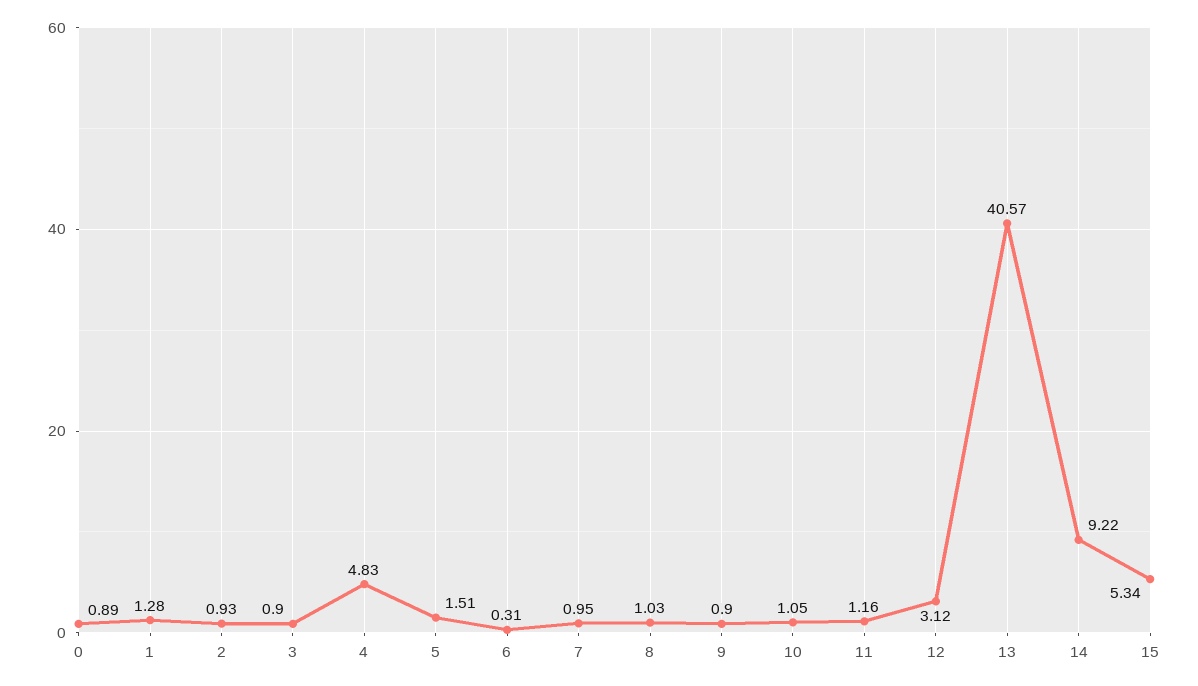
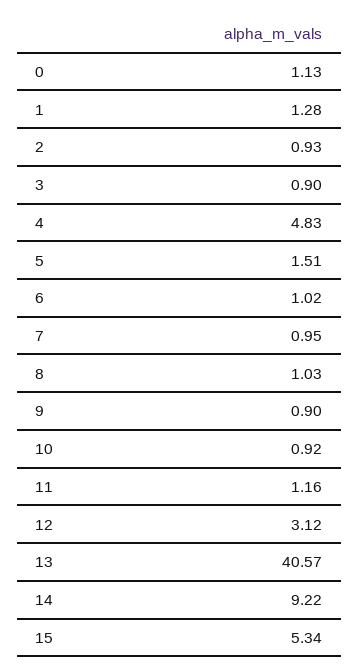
  {
-   "0": 0.89,
+   "0": 1.13,
    "1": 1.28,
    "2": 0.93,
    "3": 0.9,
    "4": 4.83,
    "5": 1.51,
-   "6": 0.31,
+   "6": 1.02,
    "7": 0.95,
    "8": 1.03,
    "9": 0.9,
-   "10": 1.05,
+   "10": 0.92,
    "11": 1.16,
    "12": 3.12,
    "13": 40.57,
    "14": 9.22,
    "15": 5.34
  }

